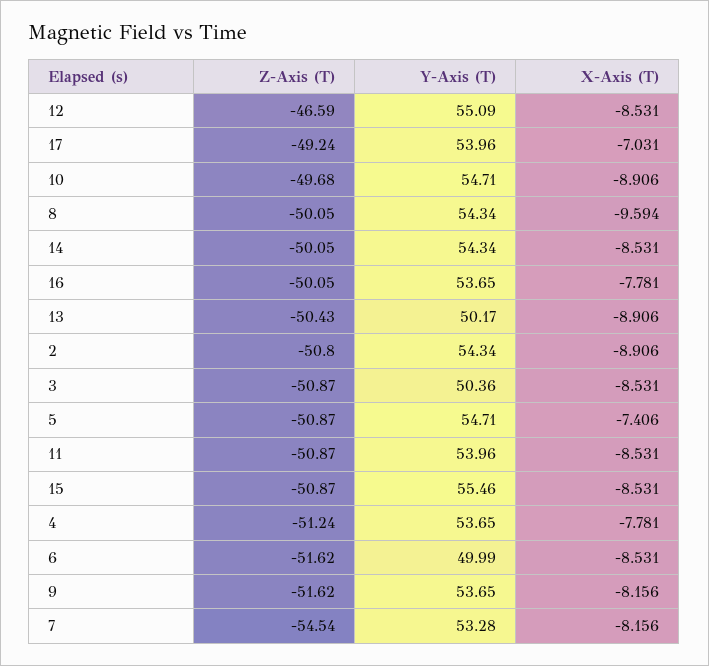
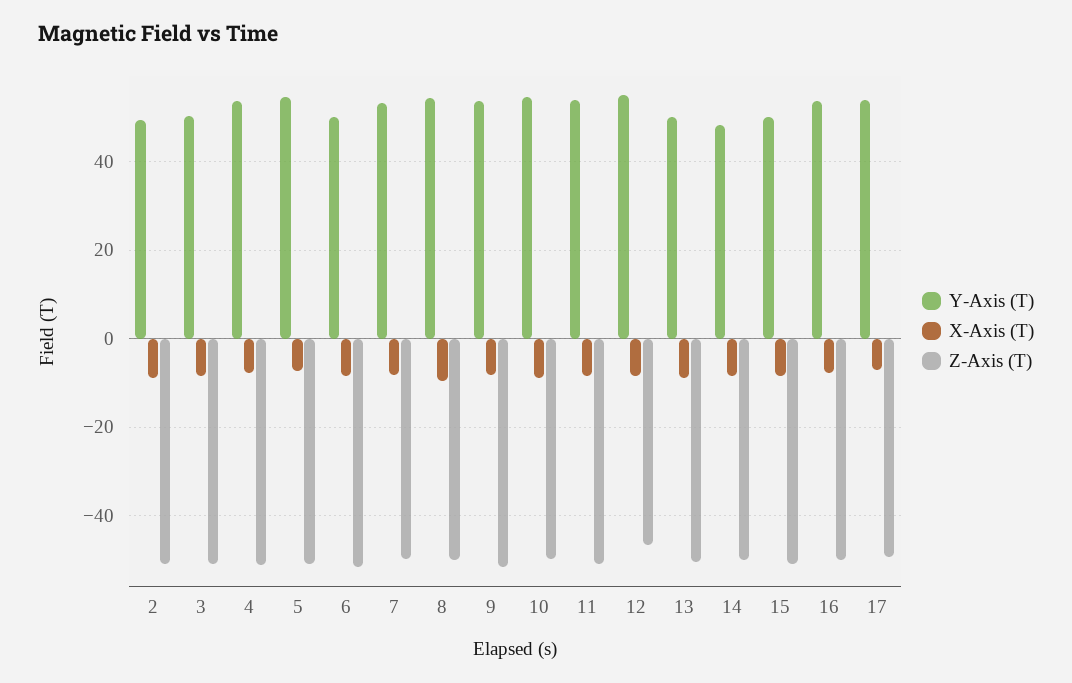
  {
    "Z-Axis (T)": {
      "12": -46.59,
      "17": -49.24,
      "10": -49.68,
      "8": -50.05,
      "14": -50.05,
      "16": -50.05,
      "13": -50.43,
      "2": -50.8,
      "3": -50.87,
      "5": -50.87,
      "11": -50.87,
      "15": -50.87,
      "4": -51.24,
      "6": -51.62,
      "9": -51.62,
-     "7": -54.54
+     "7": -50
    },
    "Y-Axis (T)": {
      "12": 55.09,
      "17": 53.96,
      "10": 54.71,
      "8": 54.34,
-     "14": 54.34,
+     "14": 48,
      "16": 53.65,
      "13": 50.17,
-     "2": 54.34,
+     "2": 50,
      "3": 50.36,
      "5": 54.71,
      "11": 53.96,
-     "15": 55.46,
+     "15": 50,
      "4": 53.65,
      "6": 49.99,
      "9": 53.65,
      "7": 53.28
    },
    "X-Axis (T)": {
      "12": -8.531,
      "17": -7.031,
      "10": -8.906,
      "8": -9.594,
      "14": -8.531,
      "16": -7.781,
      "13": -8.906,
      "2": -8.906,
      "3": -8.531,
      "5": -7.406,
      "11": -8.531,
      "15": -8.531,
      "4": -7.781,
      "6": -8.531,
      "9": -8.156,
      "7": -8.156
    }
  }

